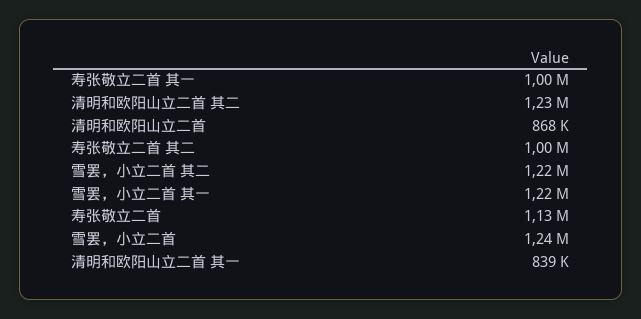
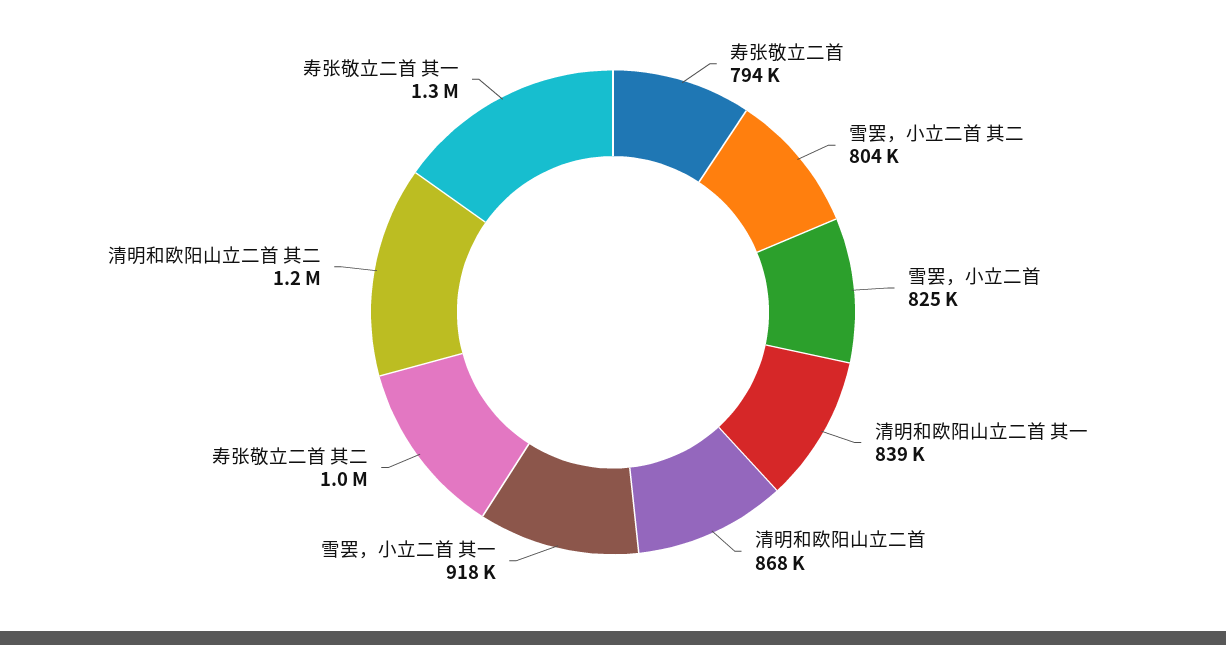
  {
-   "寿张敬立二首 其一": 1000000,
+   "寿张敬立二首 其一": 1300000,
    "清明和欧阳山立二首 其二": 1230000,
    "清明和欧阳山立二首": 868000,
    "寿张敬立二首 其二": 1000000,
-   "雪罢，小立二首 其二": 1220000,
+   "雪罢，小立二首 其二": 804000,
-   "雪罢，小立二首 其一": 1220000,
+   "雪罢，小立二首 其一": 918000,
-   "寿张敬立二首": 1130000,
+   "寿张敬立二首": 794000,
-   "雪罢，小立二首": 1240000,
+   "雪罢，小立二首": 825000,
    "清明和欧阳山立二首 其一": 839000
  }

